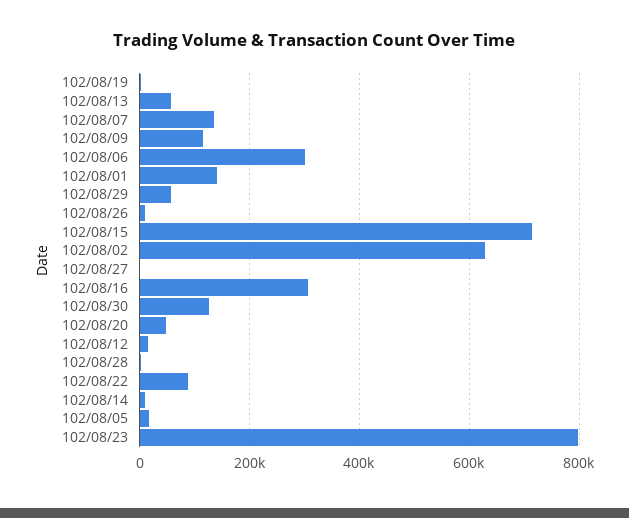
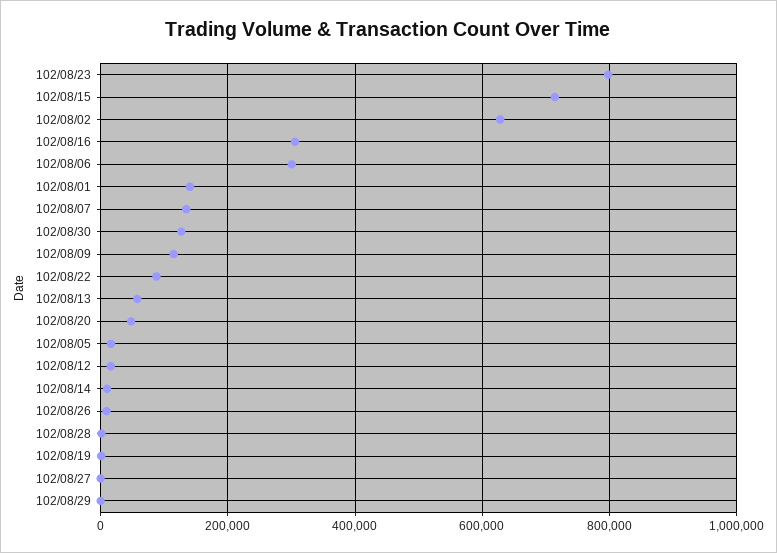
  {
    "102/08/19": 0,
    "102/08/13": 60000,
    "102/08/07": 140000,
    "102/08/09": 120000,
    "102/08/06": 300000,
    "102/08/01": 140000,
-   "102/08/29": 60000,
+   "102/08/29": 0,
    "102/08/26": 0,
    "102/08/15": 720000,
    "102/08/02": 620000,
    "102/08/27": 0,
    "102/08/16": 300000,
    "102/08/30": 120000,
    "102/08/20": 40000,
    "102/08/12": 20000,
    "102/08/28": 0,
    "102/08/22": 80000,
    "102/08/14": 20000,
    "102/08/05": 20000,
    "102/08/23": 800000
  }

